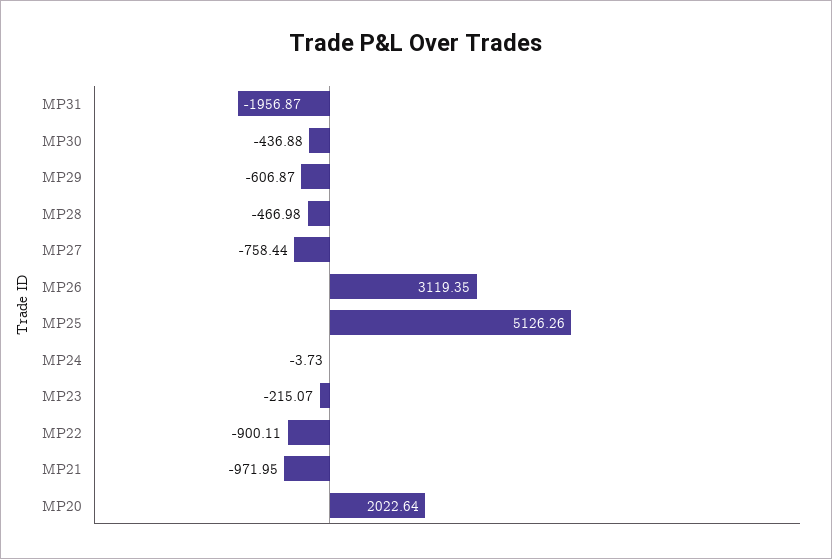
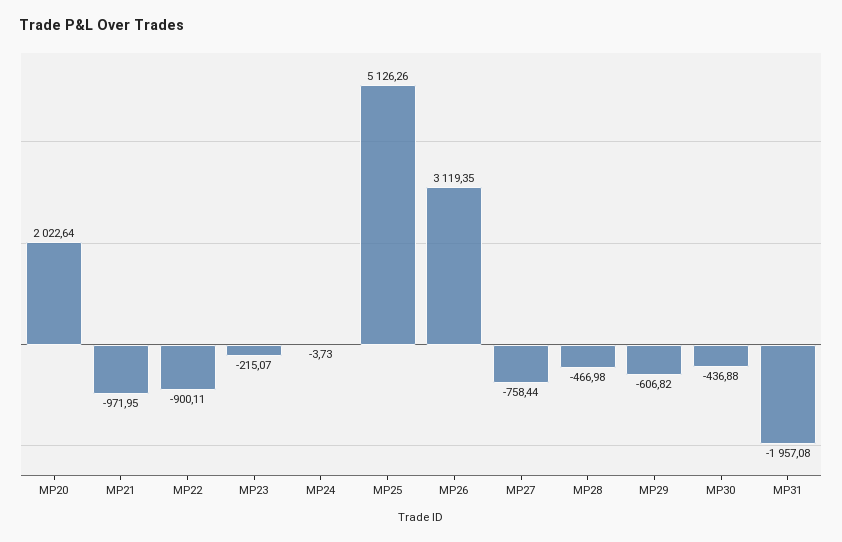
  {
-   "MP31": -1956.87,
+   "MP31": -1957.08,
    "MP30": -436.88,
-   "MP29": -606.87,
+   "MP29": -606.82,
    "MP28": -466.98,
    "MP27": -758.44,
    "MP26": 3119.35,
    "MP25": 5126.26,
    "MP24": -3.73,
    "MP23": -215.07,
    "MP22": -900.11,
    "MP21": -971.95,
    "MP20": 2022.64
  }

